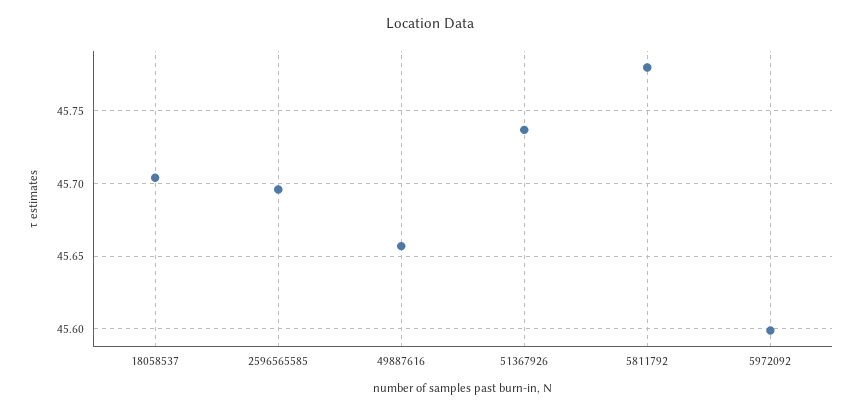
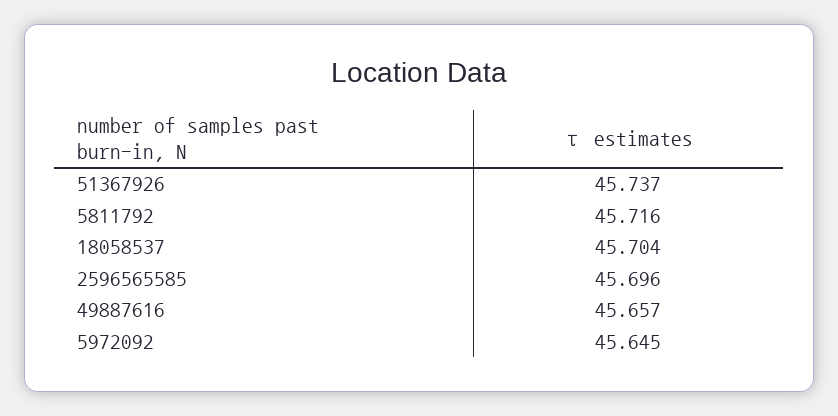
  {
    "18058537": 45.704,
    "2596565585": 45.696,
    "49887616": 45.657,
    "51367926": 45.737,
-   "5811792": 45.78,
+   "5811792": 45.716,
-   "5972092": 45.6
+   "5972092": 45.645
  }

